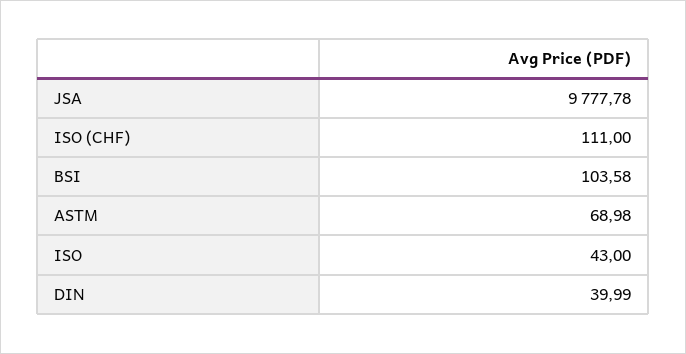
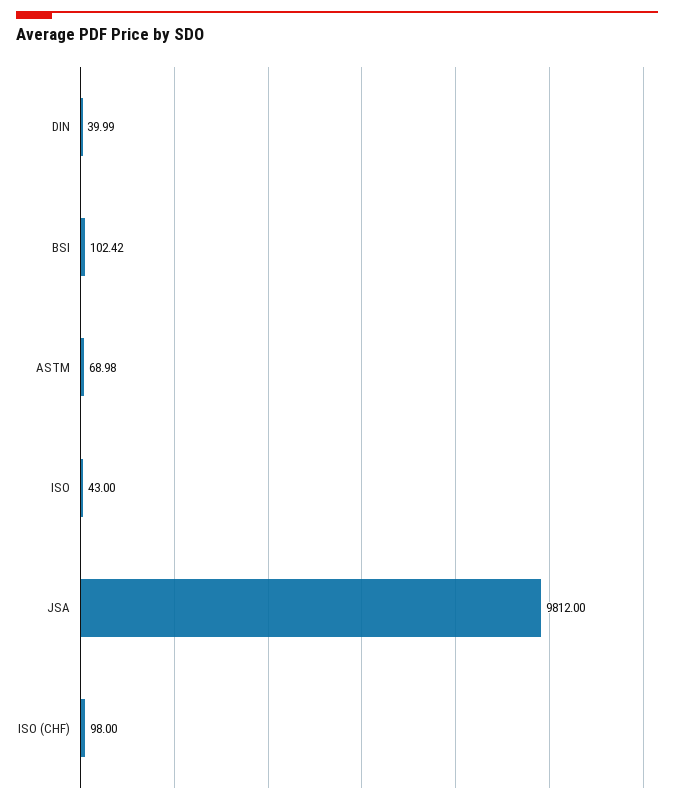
  {
-   "JSA": 9777.78,
+   "JSA": 9812,
-   "ISO (CHF)": 111,
+   "ISO (CHF)": 98,
-   "BSI": 103.58,
+   "BSI": 102.42,
    "ASTM": 68.98,
    "ISO": 43,
    "DIN": 39.99
  }

